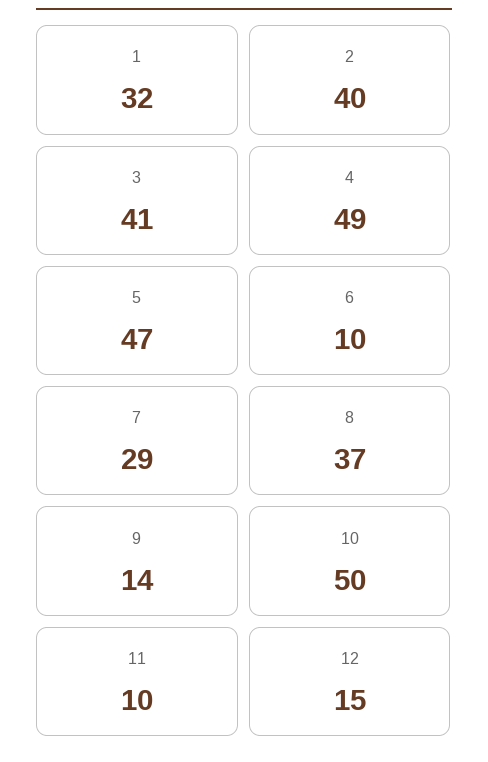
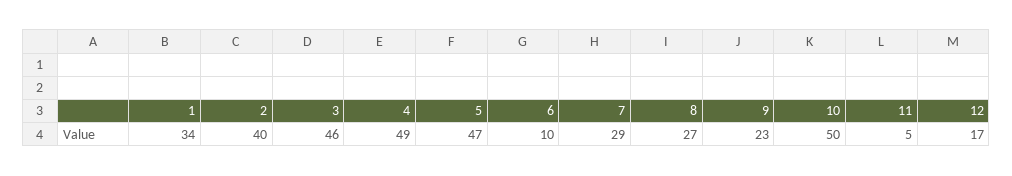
  {
-   "1": 32,
+   "1": 34,
    "2": 40,
-   "3": 41,
+   "3": 46,
    "4": 49,
    "5": 47,
    "6": 10,
    "7": 29,
-   "8": 37,
+   "8": 27,
-   "9": 14,
+   "9": 23,
    "10": 50,
-   "11": 10,
+   "11": 5,
-   "12": 15
+   "12": 17
  }

